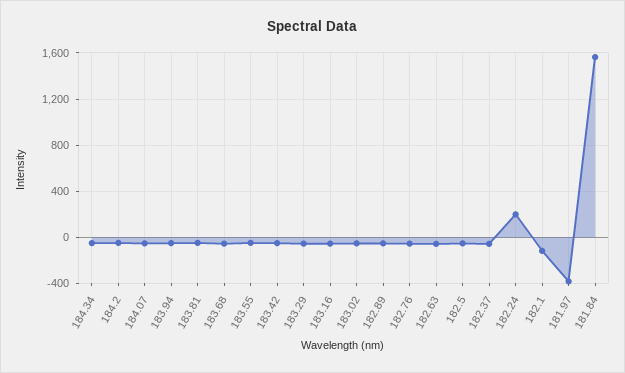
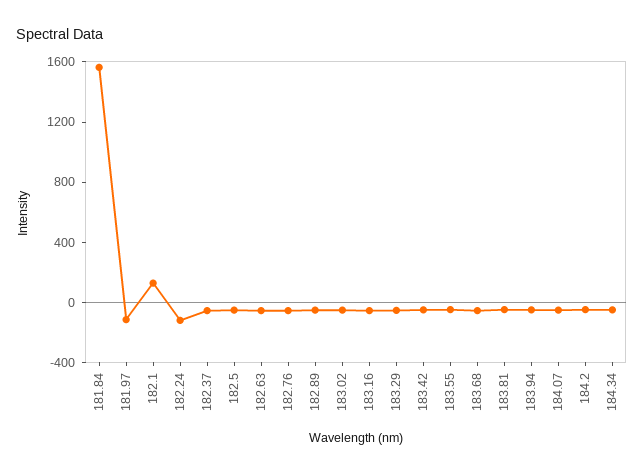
  {
    "184.34": -100,
    "184.2": 0,
    "184.07": -100,
    "183.94": -100,
    "183.81": 0,
    "183.68": -100,
    "183.55": 0,
    "183.42": -100,
    "183.29": -100,
    "183.16": -100,
    "183.02": -100,
    "182.89": -100,
    "182.76": -100,
    "182.63": -100,
    "182.5": -100,
    "182.37": -100,
-   "182.24": 200,
+   "182.24": -100,
-   "182.1": -100,
+   "182.1": 100,
-   "181.97": -400,
+   "181.97": -100,
    "181.84": 1600
  }

